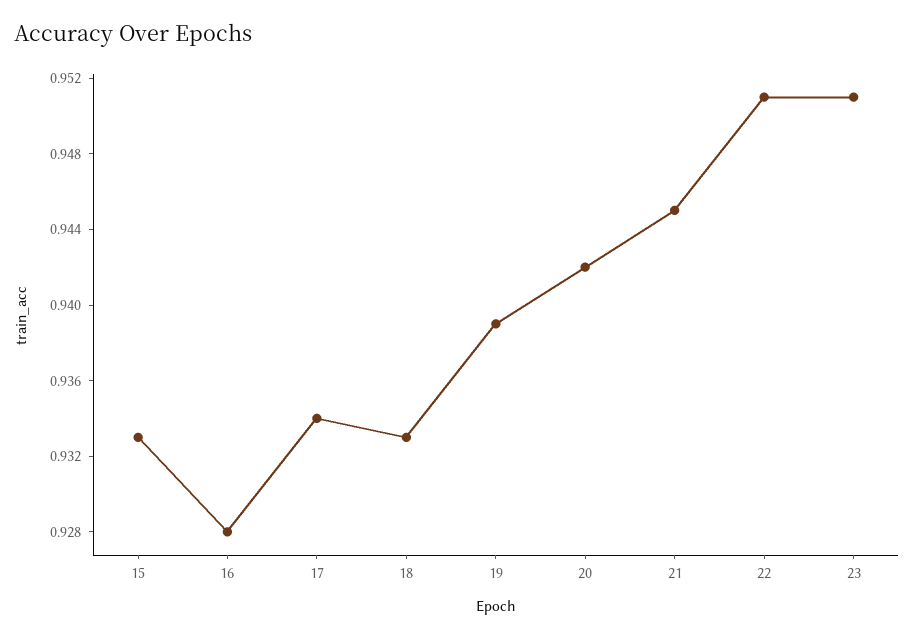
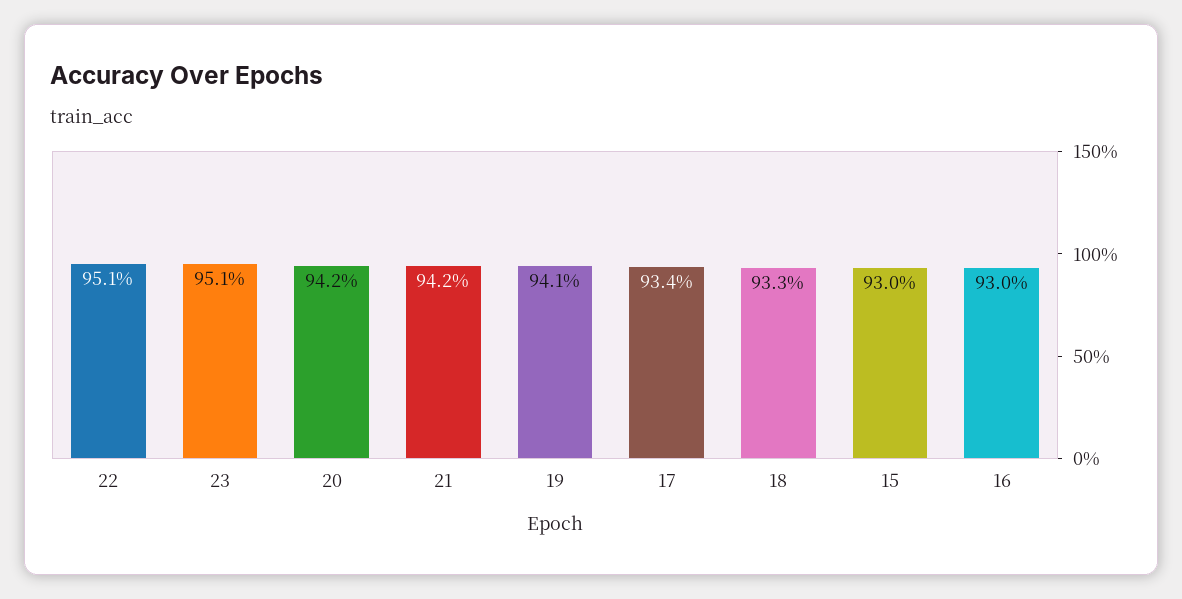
  {
-   "15": 0.933,
+   "15": 0.93,
-   "16": 0.928,
+   "16": 0.93,
    "17": 0.934,
    "18": 0.933,
-   "19": 0.939,
+   "19": 0.941,
    "20": 0.942,
-   "21": 0.945,
+   "21": 0.942,
    "22": 0.951,
    "23": 0.951
  }

